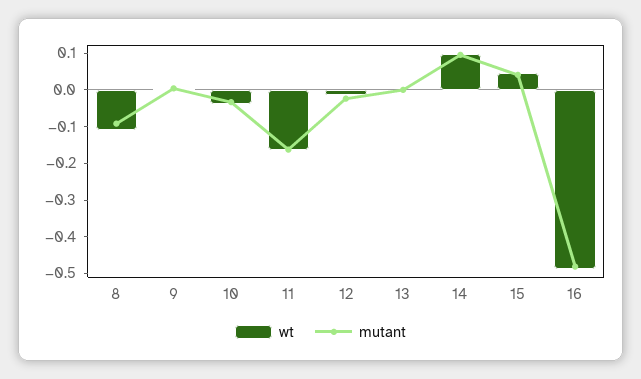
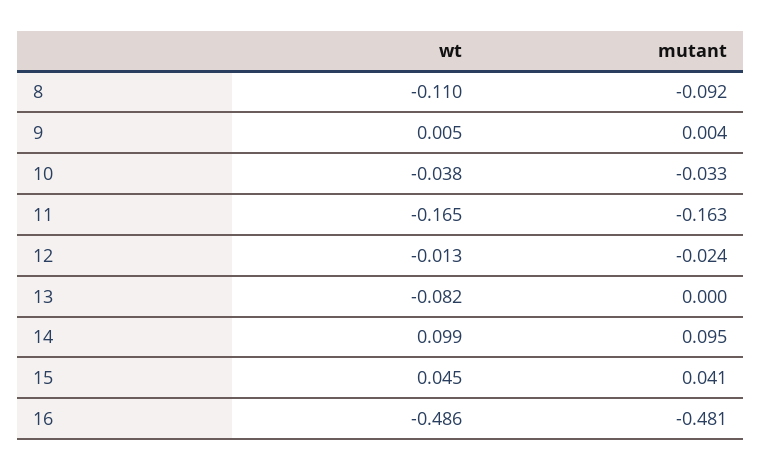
  {
    "wt": {
      "8": -0.11,
      "9": 0.005,
      "10": -0.038,
      "11": -0.165,
      "12": -0.013,
-     "13": 0,
+     "13": -0.082,
      "14": 0.099,
      "15": 0.045,
      "16": -0.486
    },
    "mutant": {
      "8": -0.092,
      "9": 0.004,
      "10": -0.033,
      "11": -0.163,
      "12": -0.024,
      "13": 0,
      "14": 0.095,
      "15": 0.041,
      "16": -0.481
    }
  }

